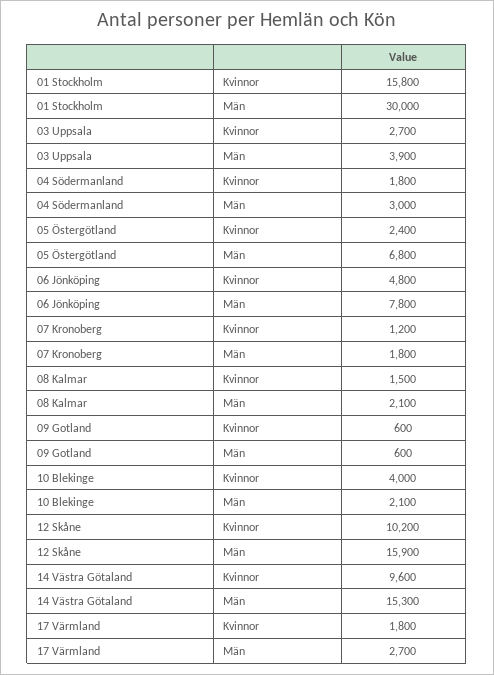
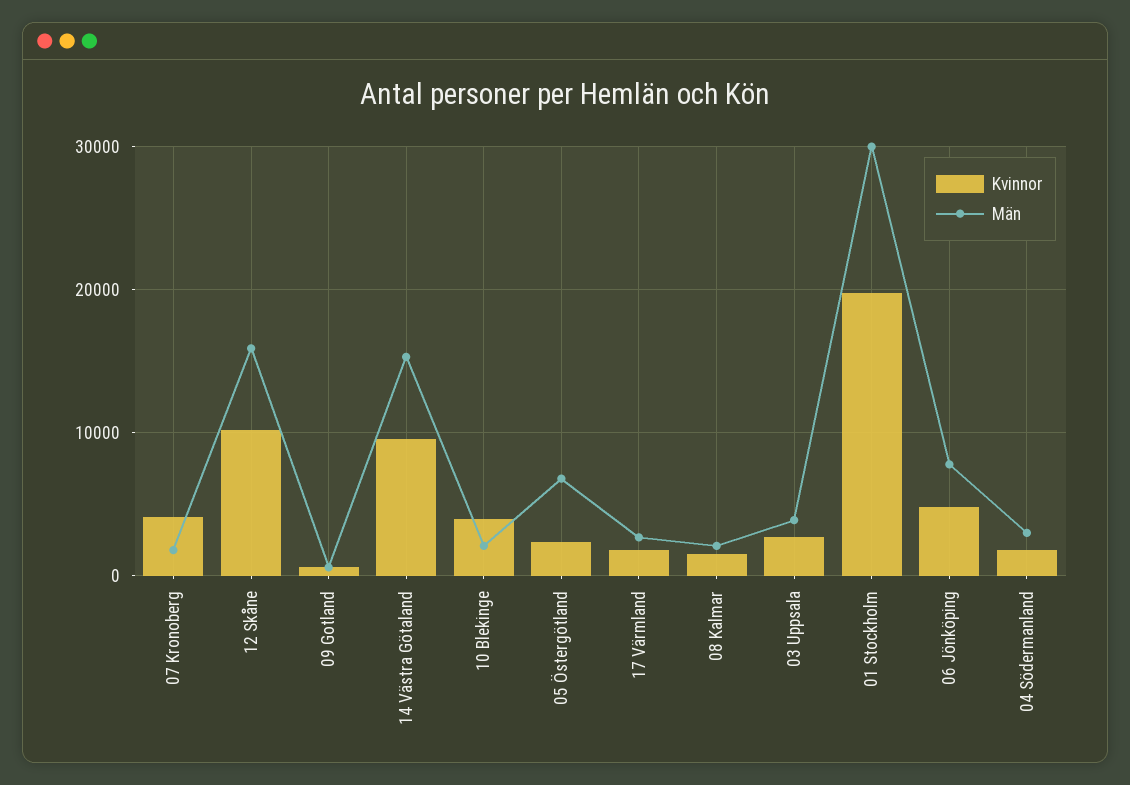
  {
    "Kvinnor": {
-     "01 Stockholm": 15800,
+     "01 Stockholm": 20000,
      "03 Uppsala": 2700,
      "04 Södermanland": 1800,
      "05 Östergötland": 2400,
      "06 Jönköping": 4800,
-     "07 Kronoberg": 1200,
+     "07 Kronoberg": 4000,
      "08 Kalmar": 1500,
      "09 Gotland": 600,
      "10 Blekinge": 4000,
      "12 Skåne": 10200,
      "14 Västra Götaland": 9600,
      "17 Värmland": 1800
    },
    "Män": {
      "01 Stockholm": 30000,
      "03 Uppsala": 3900,
      "04 Södermanland": 3000,
      "05 Östergötland": 6800,
      "06 Jönköping": 7800,
      "07 Kronoberg": 1800,
      "08 Kalmar": 2100,
      "09 Gotland": 600,
      "10 Blekinge": 2100,
      "12 Skåne": 15900,
      "14 Västra Götaland": 15300,
      "17 Värmland": 2700
    }
  }

